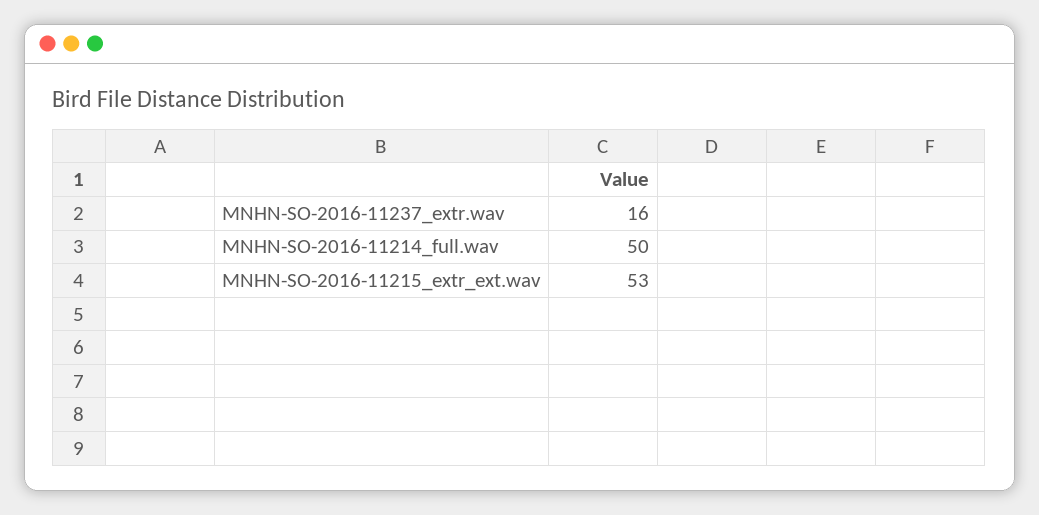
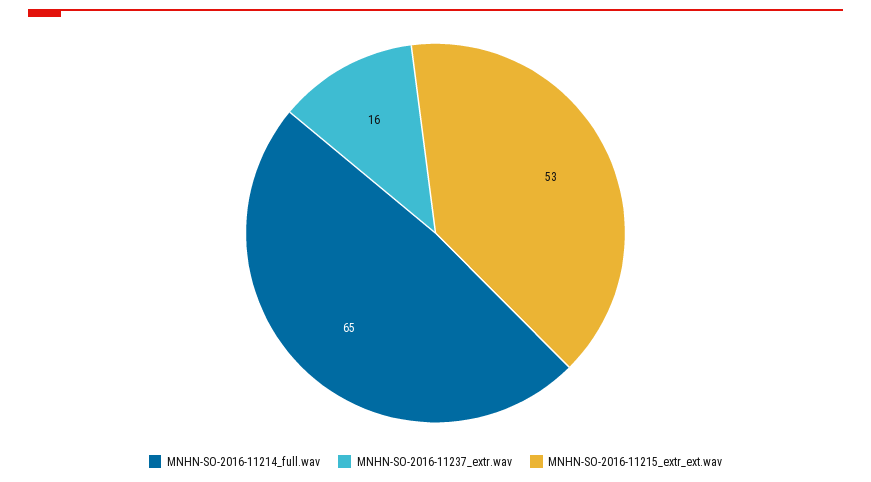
  {
    "MNHN-SO-2016-11237_extr.wav": 16,
-   "MNHN-SO-2016-11214_full.wav": 50,
+   "MNHN-SO-2016-11214_full.wav": 65,
    "MNHN-SO-2016-11215_extr_ext.wav": 53
  }

